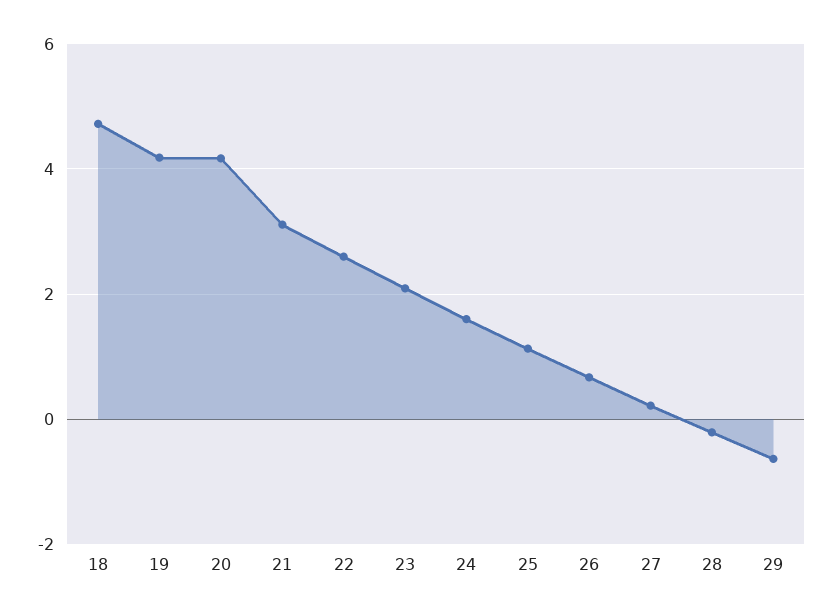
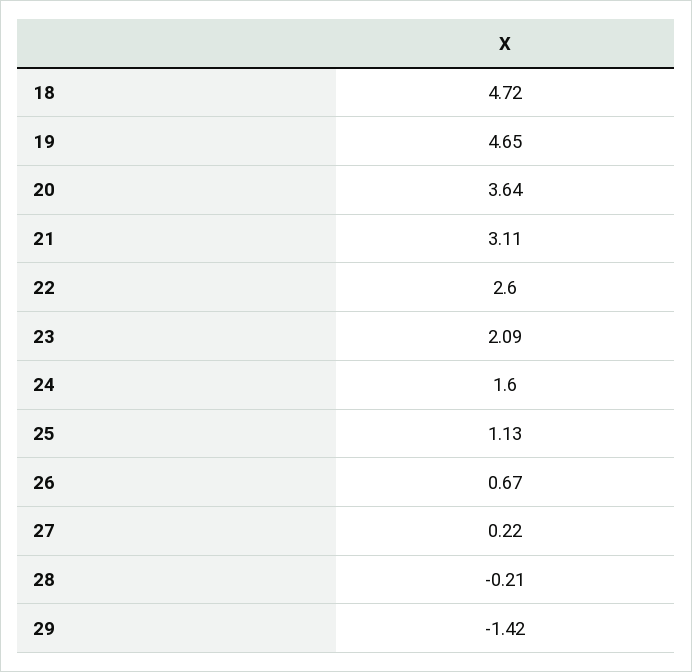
  {
    "18": 4.72,
-   "19": 4.2,
+   "19": 4.65,
-   "20": 4.2,
+   "20": 3.64,
    "21": 3.11,
    "22": 2.6,
    "23": 2.09,
    "24": 1.6,
    "25": 1.13,
    "26": 0.67,
    "27": 0.22,
    "28": -0.21,
-   "29": -0.6
+   "29": -1.42
  }

